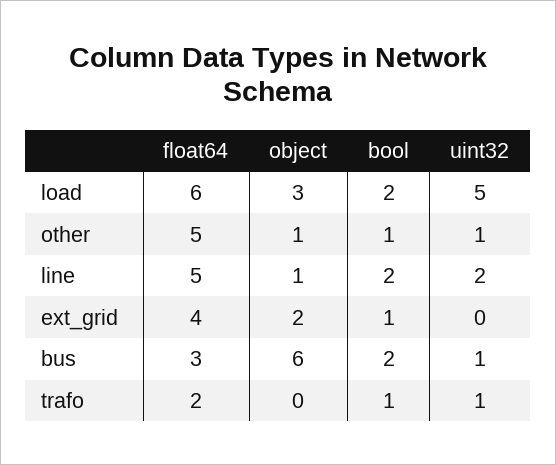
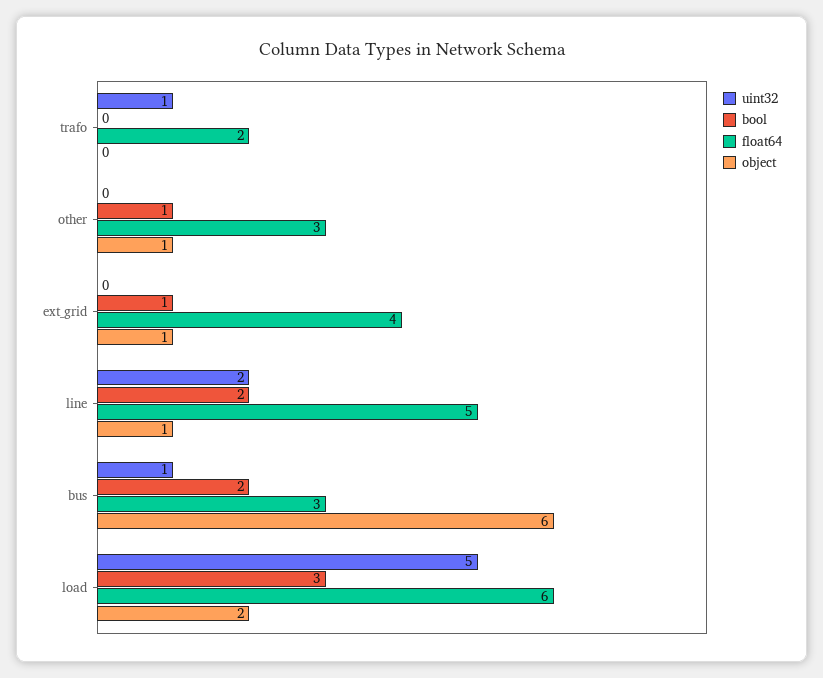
  {
    "float64": {
      "load": 6,
-     "other": 5,
+     "other": 3,
      "line": 5,
      "ext_grid": 4,
      "bus": 3,
      "trafo": 2
    },
    "object": {
-     "load": 3,
+     "load": 2,
      "other": 1,
      "line": 1,
-     "ext_grid": 2,
+     "ext_grid": 1,
      "bus": 6,
      "trafo": 0
    },
    "bool": {
-     "load": 2,
+     "load": 3,
      "other": 1,
      "line": 2,
      "ext_grid": 1,
      "bus": 2,
-     "trafo": 1
+     "trafo": 0
    },
    "uint32": {
      "load": 5,
-     "other": 1,
+     "other": 0,
      "line": 2,
      "ext_grid": 0,
      "bus": 1,
      "trafo": 1
    }
  }

